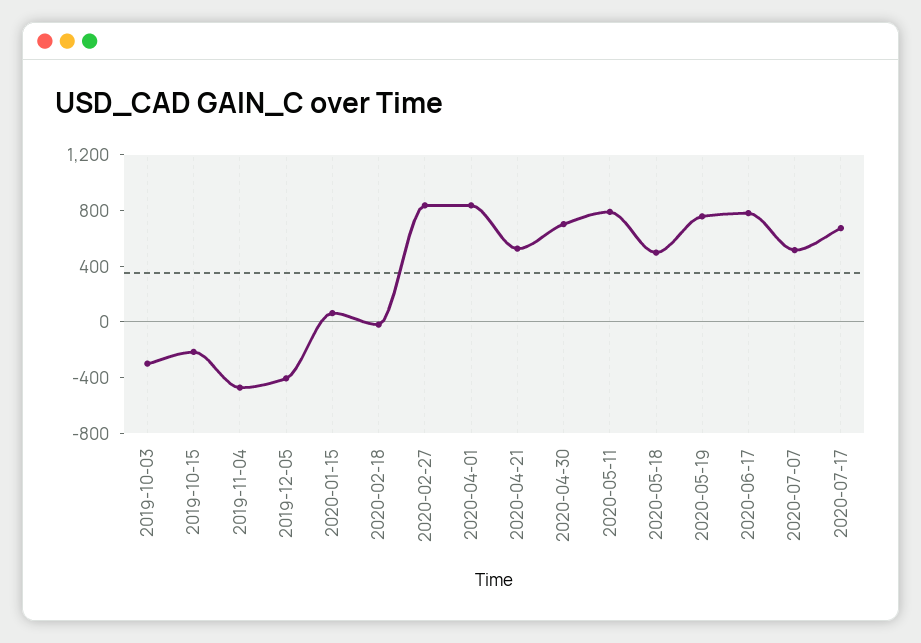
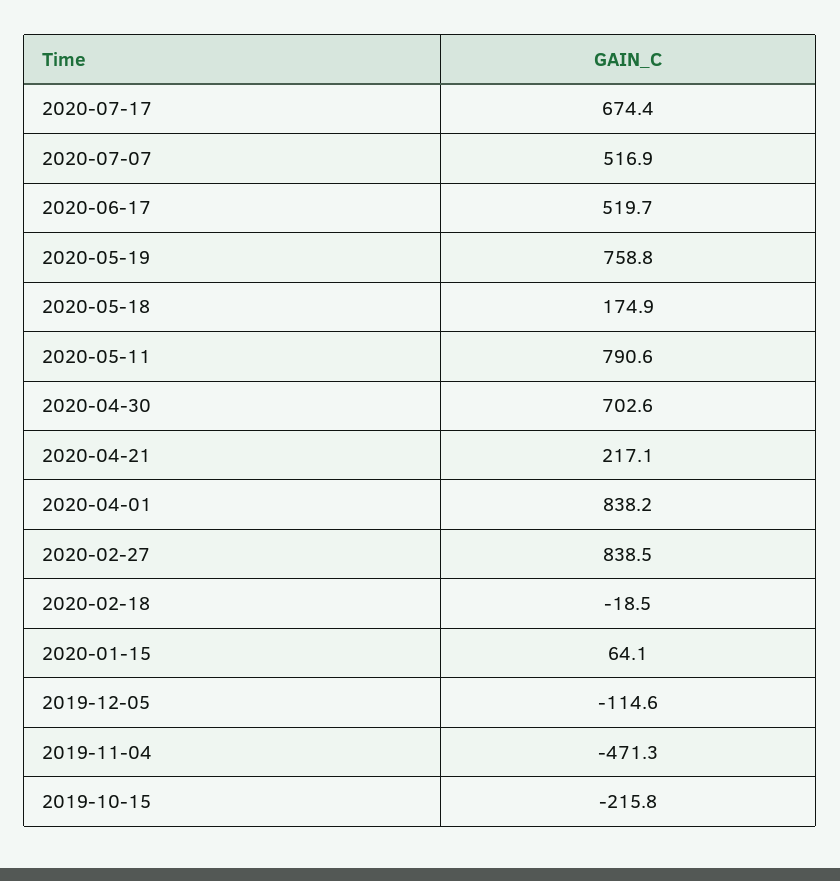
  {
-   "2019-10-03": -300,
    "2019-10-15": -215.8,
    "2019-11-04": -471.3,
-   "2019-12-05": -400,
+   "2019-12-05": -114.6,
    "2020-01-15": 64.1,
    "2020-02-18": -18.5,
    "2020-02-27": 838.5,
    "2020-04-01": 838.2,
-   "2020-04-21": 500,
+   "2020-04-21": 217.1,
    "2020-04-30": 702.6,
    "2020-05-11": 790.6,
-   "2020-05-18": 500,
+   "2020-05-18": 174.9,
    "2020-05-19": 758.8,
-   "2020-06-17": 800,
+   "2020-06-17": 519.7,
    "2020-07-07": 516.9,
    "2020-07-17": 674.4
  }

